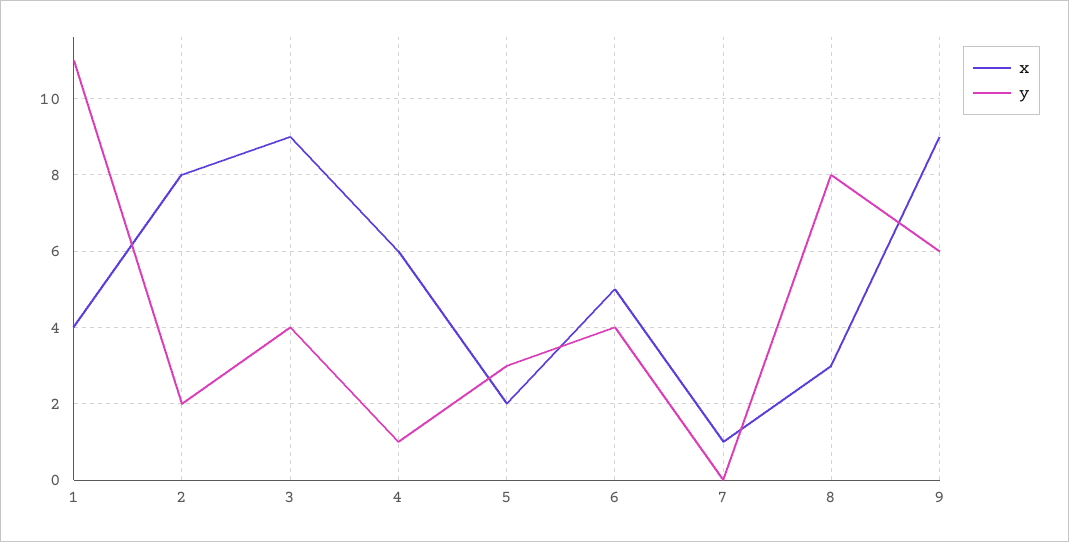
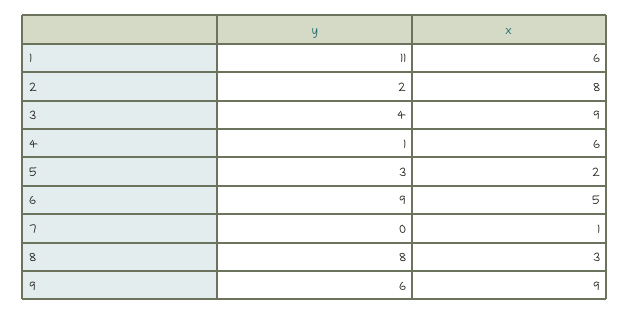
  {
    "x": {
-     "1": 4,
+     "1": 6,
      "2": 8,
      "3": 9,
      "4": 6,
      "5": 2,
      "6": 5,
      "7": 1,
      "8": 3,
      "9": 9
    },
    "y": {
      "1": 11,
      "2": 2,
      "3": 4,
      "4": 1,
      "5": 3,
-     "6": 4,
+     "6": 9,
      "7": 0,
      "8": 8,
      "9": 6
    }
  }

